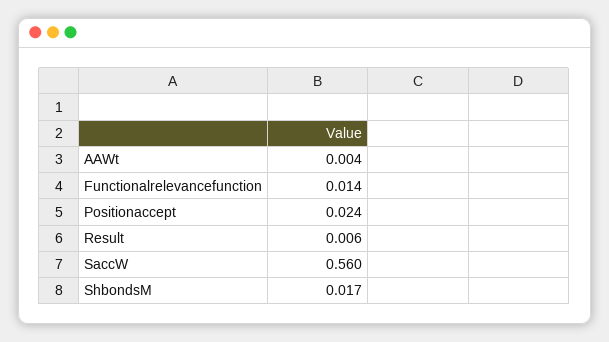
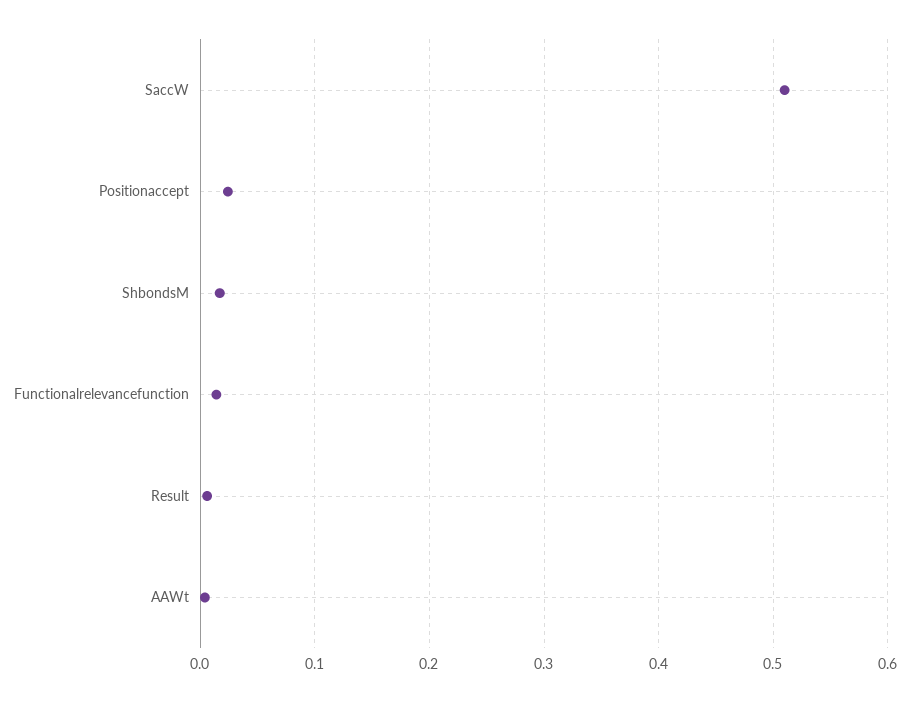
  {
    "AAWt": 0.004,
    "Functionalrelevancefunction": 0.014,
    "Positionaccept": 0.024,
    "Result": 0.006,
-   "SaccW": 0.56,
+   "SaccW": 0.51,
    "ShbondsM": 0.017
  }

